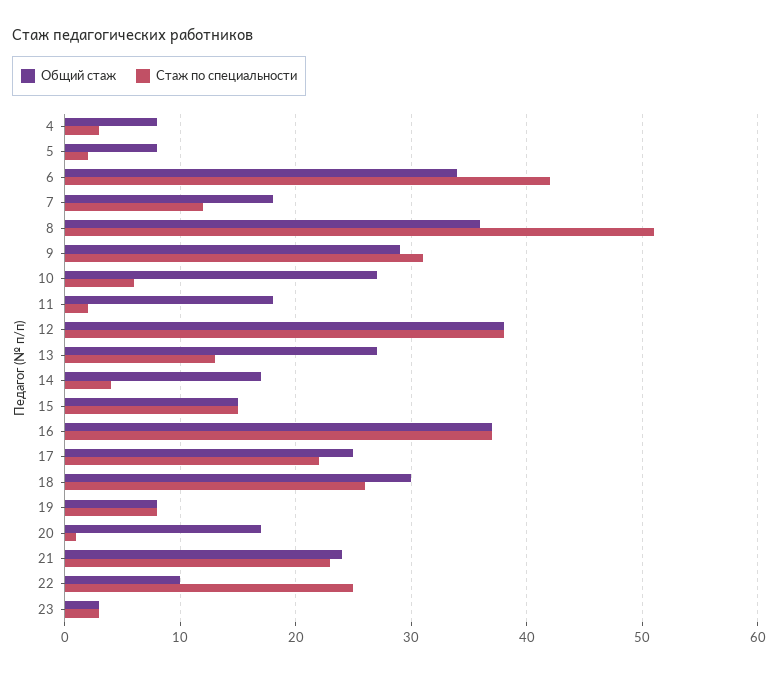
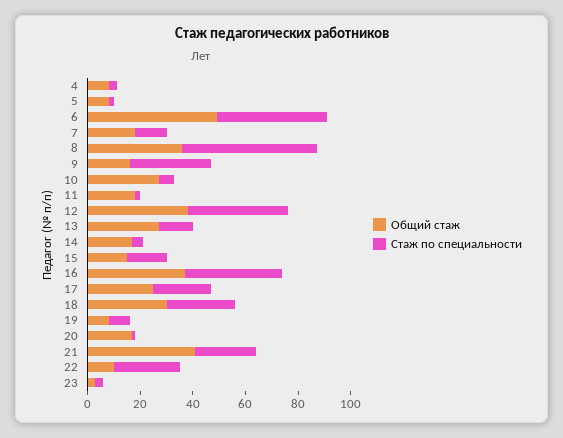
  {
    "Общий стаж": {
      "4": 8,
      "5": 8,
-     "6": 34,
+     "6": 50,
      "7": 18,
      "8": 36,
-     "9": 29,
+     "9": 15,
      "10": 27,
      "11": 18,
      "12": 38,
      "13": 27,
      "14": 17,
      "15": 15,
      "16": 37,
      "17": 25,
      "18": 30,
      "19": 8,
      "20": 17,
-     "21": 24,
+     "21": 40,
      "22": 10,
      "23": 3
    },
    "Стаж по специальности": {
      "4": 3,
      "5": 2,
      "6": 42,
      "7": 12,
      "8": 51,
      "9": 31,
      "10": 6,
      "11": 2,
      "12": 38,
      "13": 13,
      "14": 4,
      "15": 15,
      "16": 37,
      "17": 22,
      "18": 26,
      "19": 8,
      "20": 1,
      "21": 23,
      "22": 25,
      "23": 3
    }
  }

